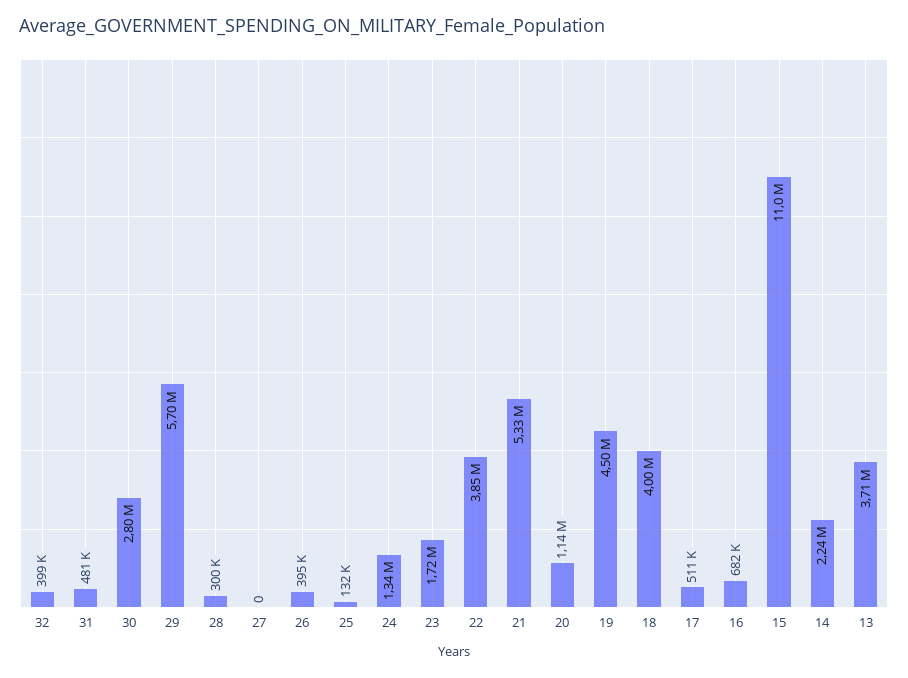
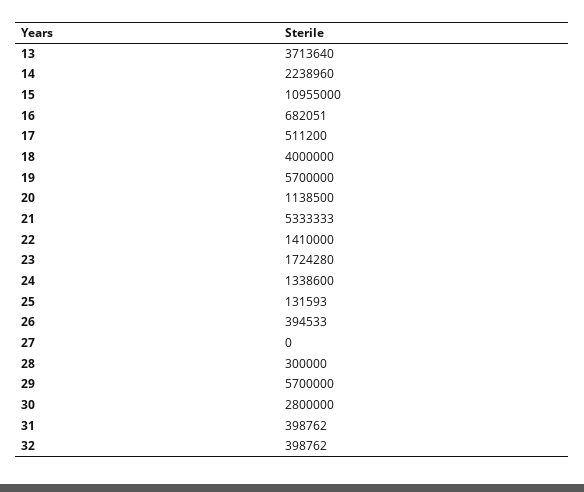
  {
    "32": 398762,
-   "31": 481000,
+   "31": 398762,
    "30": 2800000,
    "29": 5700000,
    "28": 300000,
    "27": 0,
    "26": 394533,
    "25": 131593,
    "24": 1338600,
    "23": 1724280,
-   "22": 3850000,
+   "22": 1410000,
    "21": 5333333,
    "20": 1138500,
-   "19": 4500000,
+   "19": 5700000,
    "18": 4000000,
    "17": 511200,
    "16": 682051,
    "15": 10955000,
    "14": 2238960,
    "13": 3713640
  }

